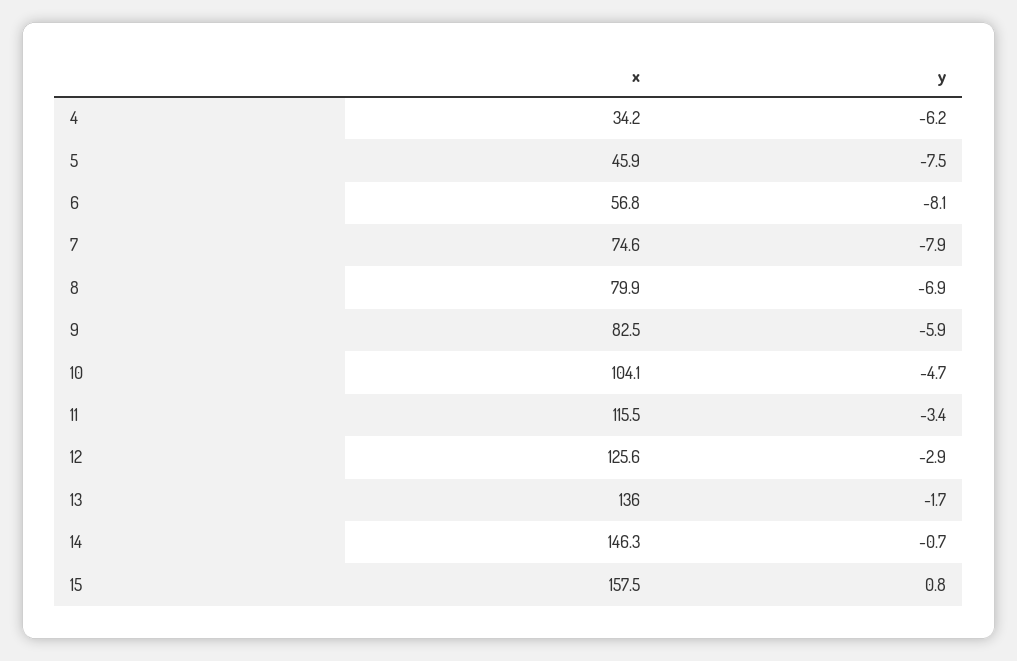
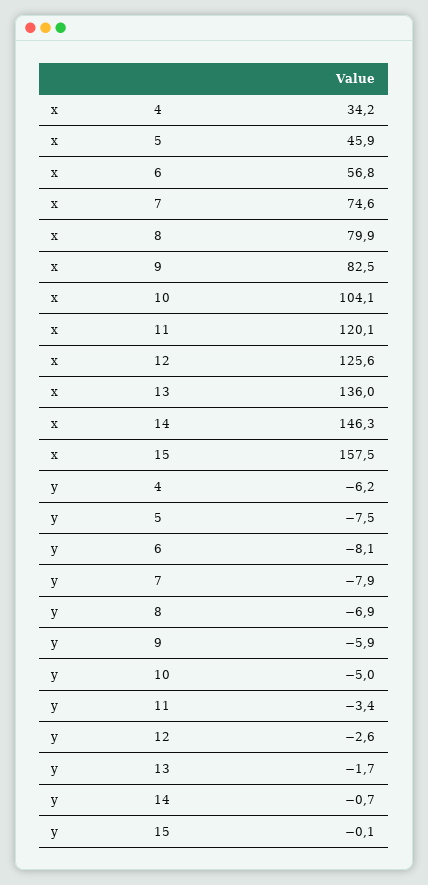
  {
    "x": {
      "4": 34.2,
      "5": 45.9,
      "6": 56.8,
      "7": 74.6,
      "8": 79.9,
      "9": 82.5,
      "10": 104.1,
-     "11": 115.5,
+     "11": 120.1,
      "12": 125.6,
      "13": 136,
      "14": 146.3,
      "15": 157.5
    },
    "y": {
      "4": -6.2,
      "5": -7.5,
      "6": -8.1,
      "7": -7.9,
      "8": -6.9,
      "9": -5.9,
-     "10": -4.7,
+     "10": -5,
      "11": -3.4,
-     "12": -2.9,
+     "12": -2.6,
      "13": -1.7,
      "14": -0.7,
-     "15": 0.8
+     "15": -0.1
    }
  }

